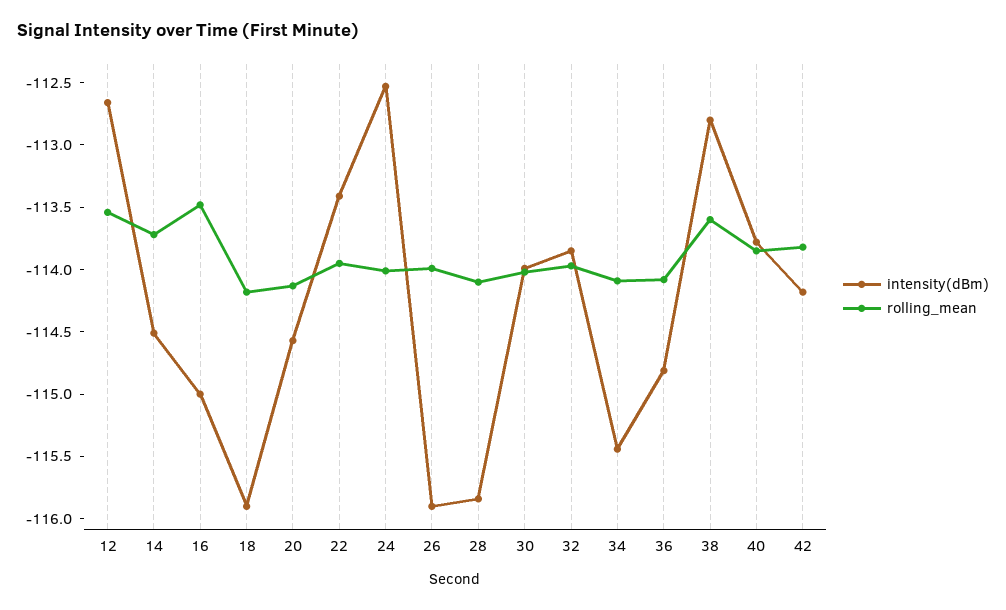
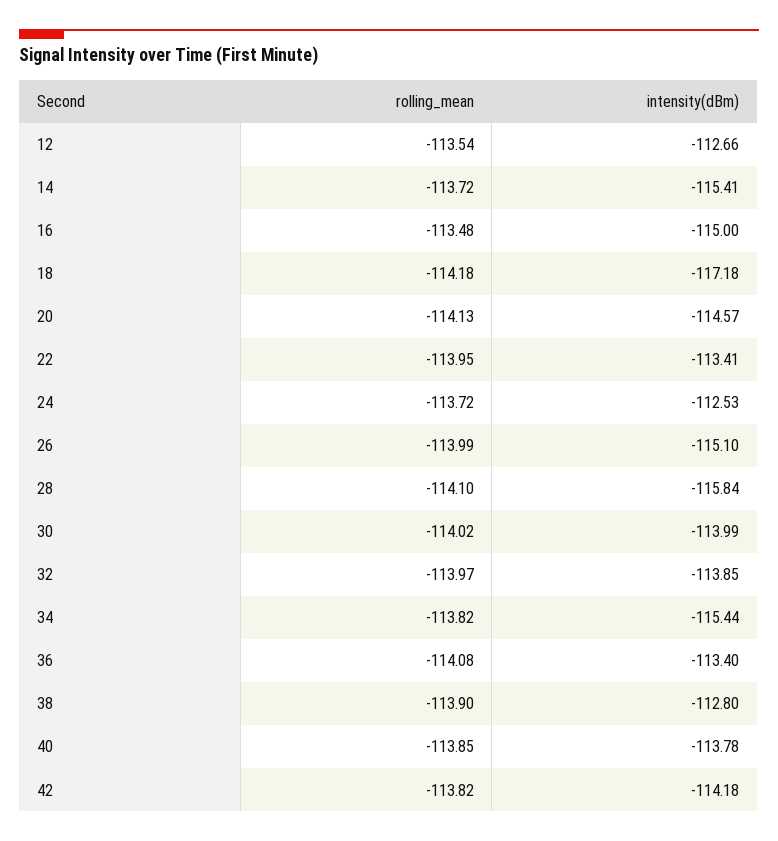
  {
    "intensity(dBm)": {
      "12": -112.66,
-     "14": -114.5,
+     "14": -115.41,
      "16": -115,
-     "18": -115.9,
+     "18": -117.18,
      "20": -114.57,
      "22": -113.41,
      "24": -112.53,
-     "26": -115.9,
+     "26": -115.1,
      "28": -115.84,
      "30": -113.99,
      "32": -113.85,
      "34": -115.44,
-     "36": -114.8,
+     "36": -113.4,
      "38": -112.8,
      "40": -113.78,
      "42": -114.18
    },
    "rolling_mean": {
      "12": -113.54,
      "14": -113.72,
      "16": -113.48,
      "18": -114.18,
      "20": -114.13,
      "22": -113.95,
-     "24": -114,
+     "24": -113.72,
      "26": -113.99,
      "28": -114.1,
      "30": -114.02,
      "32": -113.97,
-     "34": -114.1,
+     "34": -113.82,
      "36": -114.08,
-     "38": -113.6,
+     "38": -113.9,
      "40": -113.85,
      "42": -113.82
    }
  }

